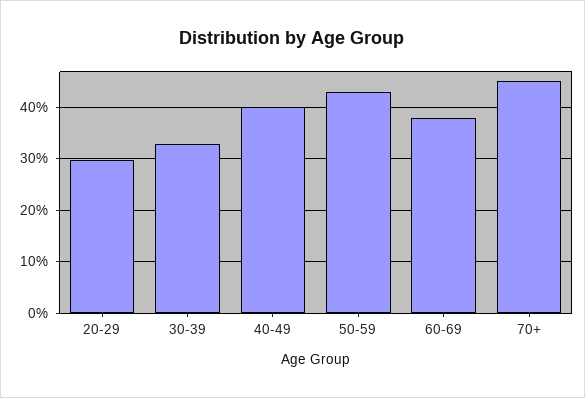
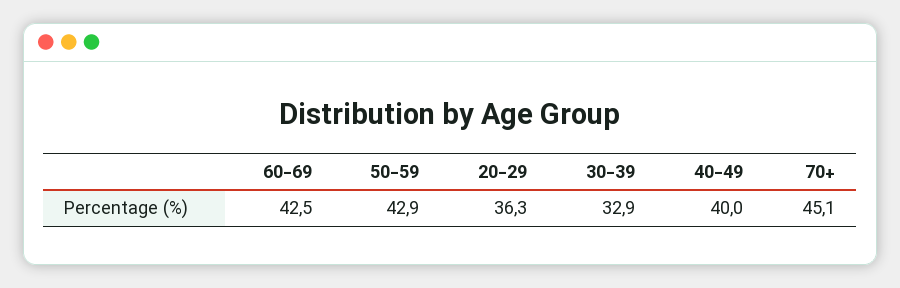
  {
-   "20-29": 30,
+   "20-29": 36.3,
    "30-39": 32.9,
    "40-49": 40,
    "50-59": 42.9,
-   "60-69": 38,
+   "60-69": 42.5,
    "70+": 45.1
  }

